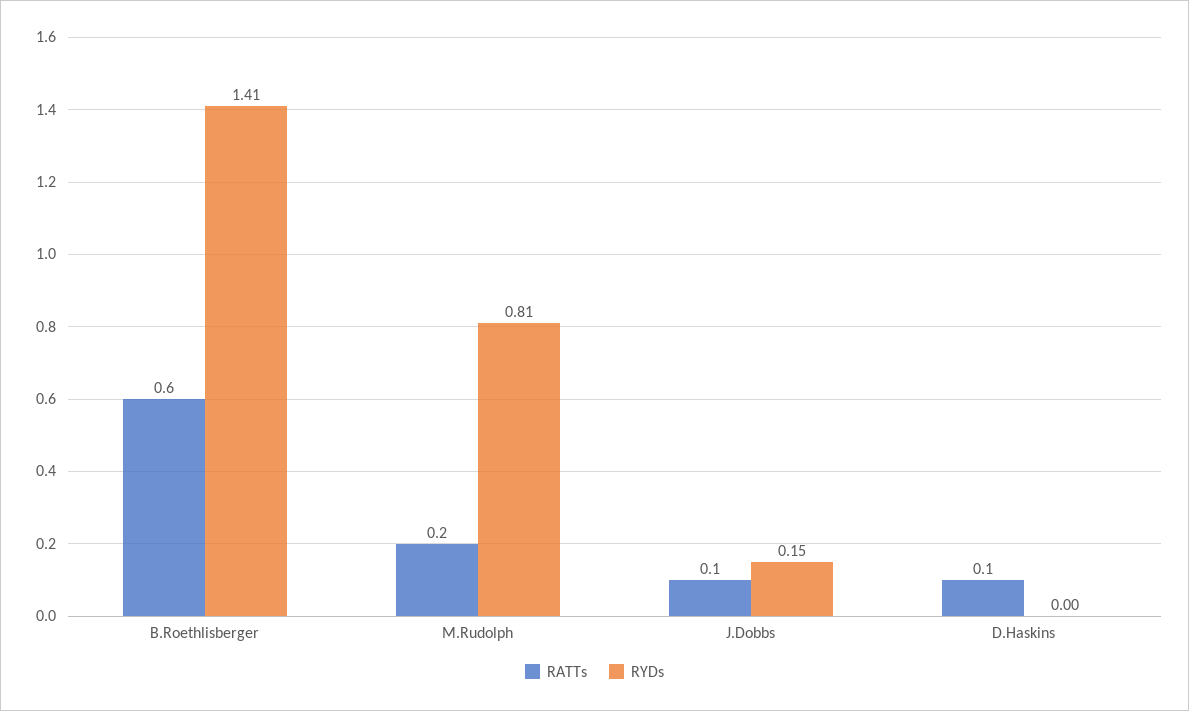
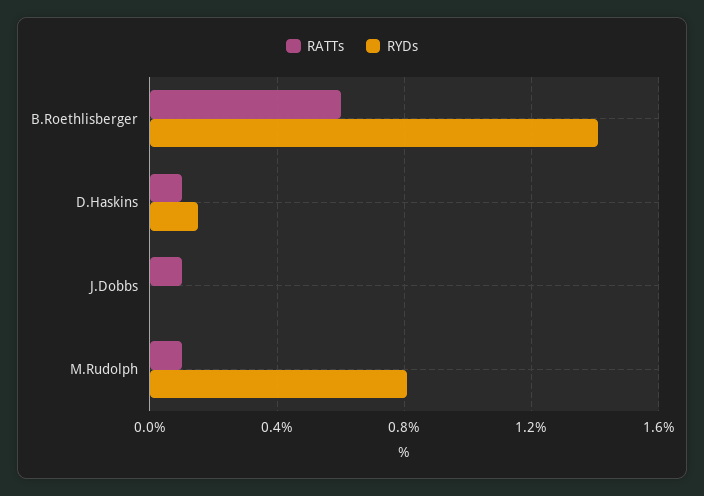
  {
    "RATTs": {
      "B.Roethlisberger": 0.6,
-     "M.Rudolph": 0.2,
+     "M.Rudolph": 0.1,
      "J.Dobbs": 0.1,
      "D.Haskins": 0.1
    },
    "RYDs": {
      "B.Roethlisberger": 1.41,
      "M.Rudolph": 0.81,
-     "J.Dobbs": 0.15,
+     "J.Dobbs": 0,
-     "D.Haskins": 0
+     "D.Haskins": 0.15
    }
  }

